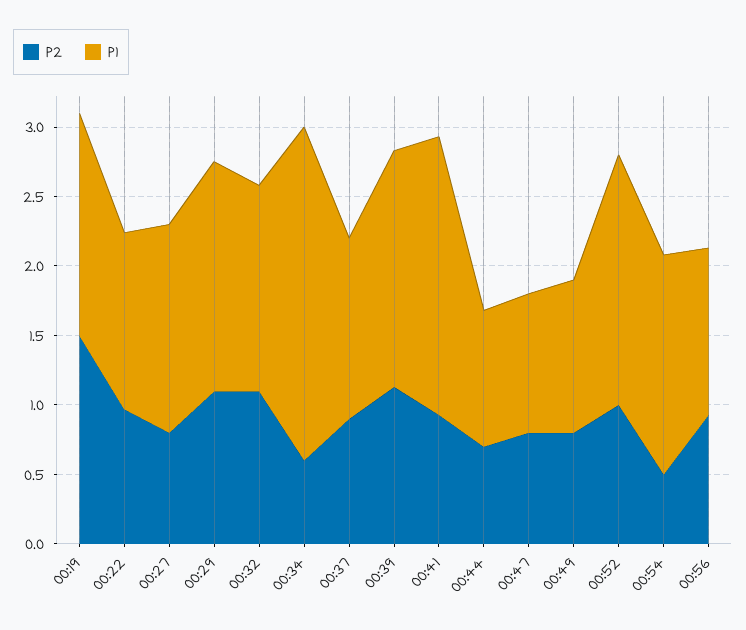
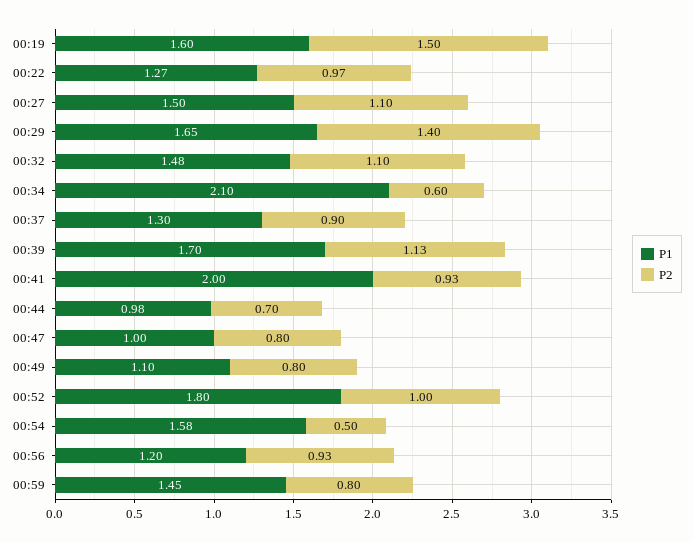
  {
    "P2": {
      "00:19": 1.5,
      "00:22": 0.97,
-     "00:27": 0.8,
+     "00:27": 1.1,
-     "00:29": 1.1,
+     "00:29": 1.4,
      "00:32": 1.1,
      "00:34": 0.6,
      "00:37": 0.9,
      "00:39": 1.13,
      "00:41": 0.93,
      "00:44": 0.7,
      "00:47": 0.8,
      "00:49": 0.8,
      "00:52": 1,
      "00:54": 0.5,
-     "00:56": 0.93
+     "00:56": 0.93,
+     "00:59": 0.8
    },
    "P1": {
      "00:19": 1.6,
      "00:22": 1.27,
      "00:27": 1.5,
      "00:29": 1.65,
      "00:32": 1.48,
-     "00:34": 2.4,
+     "00:34": 2.1,
      "00:37": 1.3,
      "00:39": 1.7,
      "00:41": 2,
      "00:44": 0.98,
      "00:47": 1,
      "00:49": 1.1,
      "00:52": 1.8,
      "00:54": 1.58,
-     "00:56": 1.2
+     "00:56": 1.2,
+     "00:59": 1.45
    }
  }

